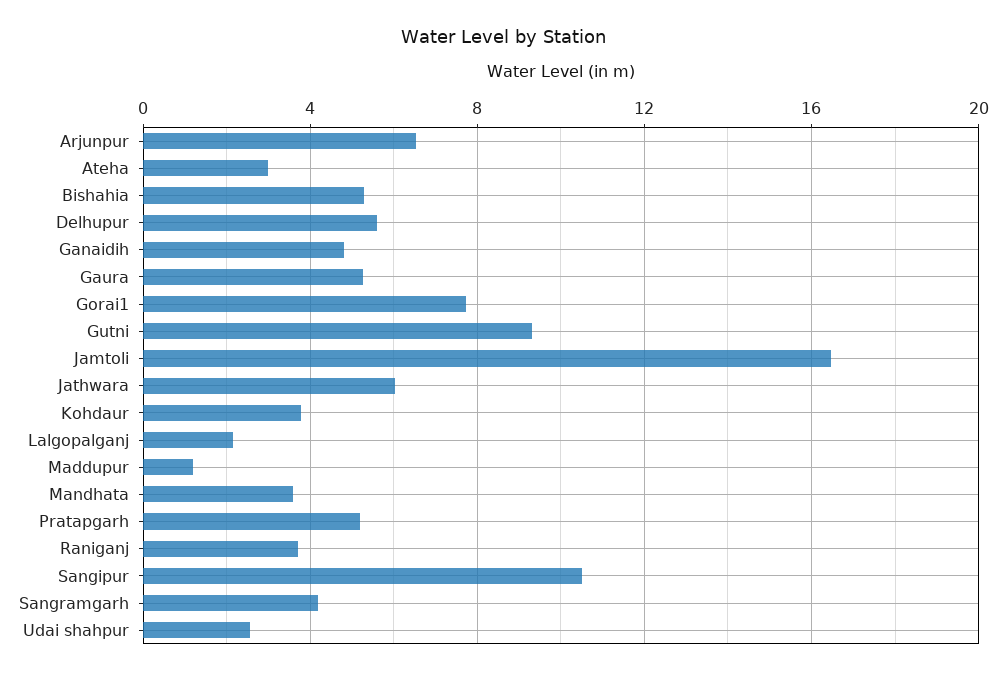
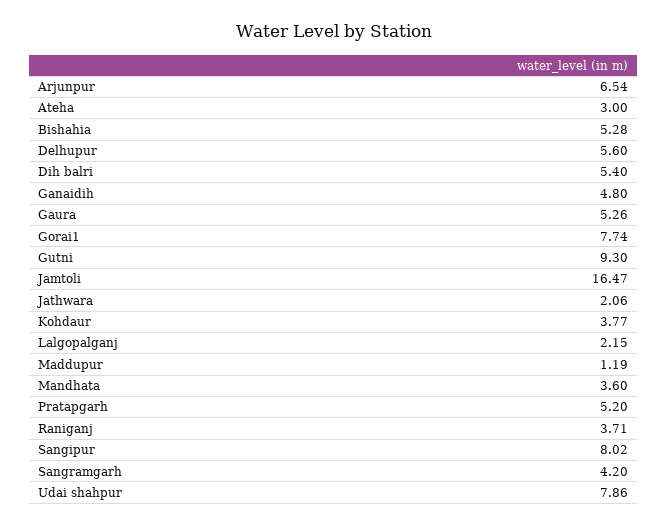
  {
    "Arjunpur": 6.54,
    "Ateha": 3,
    "Bishahia": 5.28,
    "Delhupur": 5.6,
    "Ganaidih": 4.8,
    "Gaura": 5.26,
    "Gorai1": 7.74,
    "Gutni": 9.3,
    "Jamtoli": 16.47,
-   "Jathwara": 6,
+   "Jathwara": 2.06,
    "Kohdaur": 3.77,
    "Lalgopalganj": 2.15,
    "Maddupur": 1.19,
    "Mandhata": 3.6,
    "Pratapgarh": 5.2,
    "Raniganj": 3.71,
-   "Sangipur": 10.5,
+   "Sangipur": 8.02,
    "Sangramgarh": 4.2,
-   "Udai shahpur": 2.5
+   "Udai shahpur": 7.86,
+   "Dih balri": 5.4
  }

